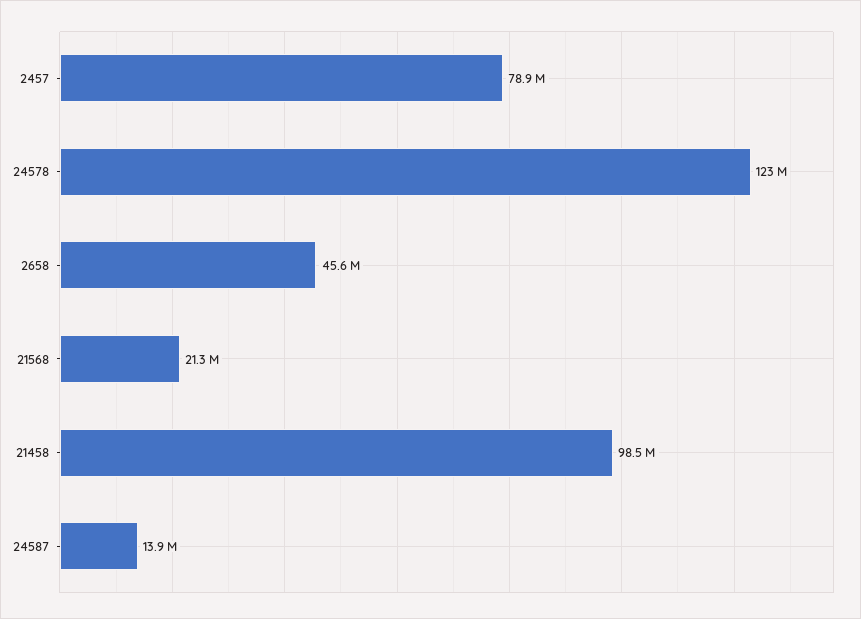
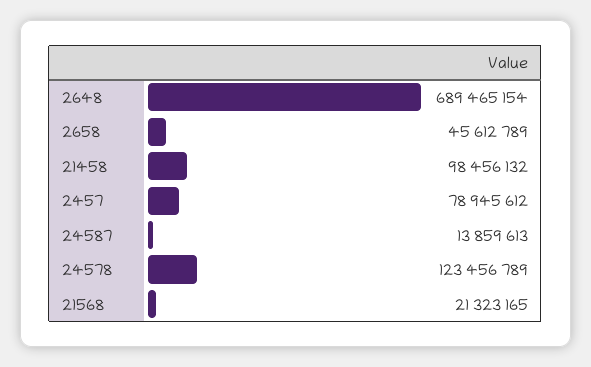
  {
    "2457": 78945612,
    "24578": 123456789,
    "2658": 45612789,
    "21568": 21323165,
    "21458": 98456132,
-   "24587": 13859613
+   "24587": 13859613,
+   "2648": 689465154
  }

